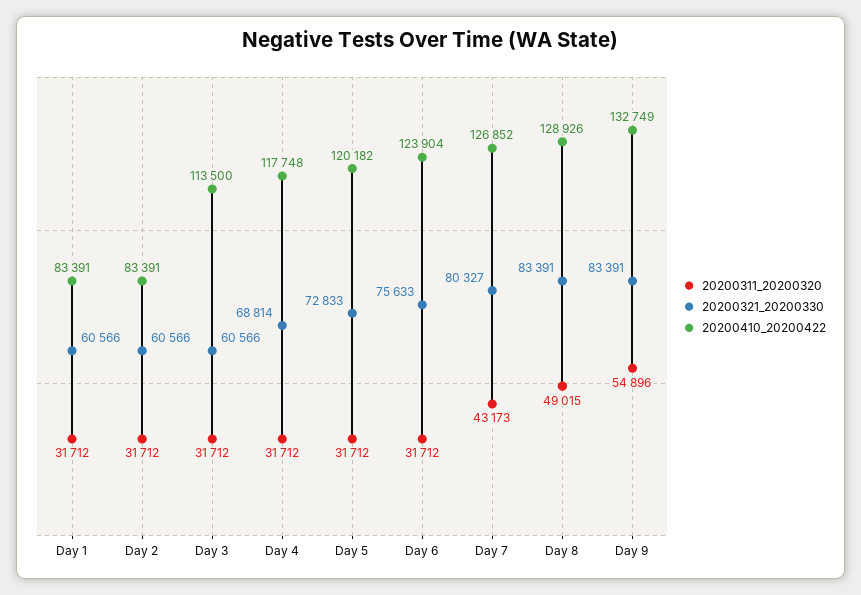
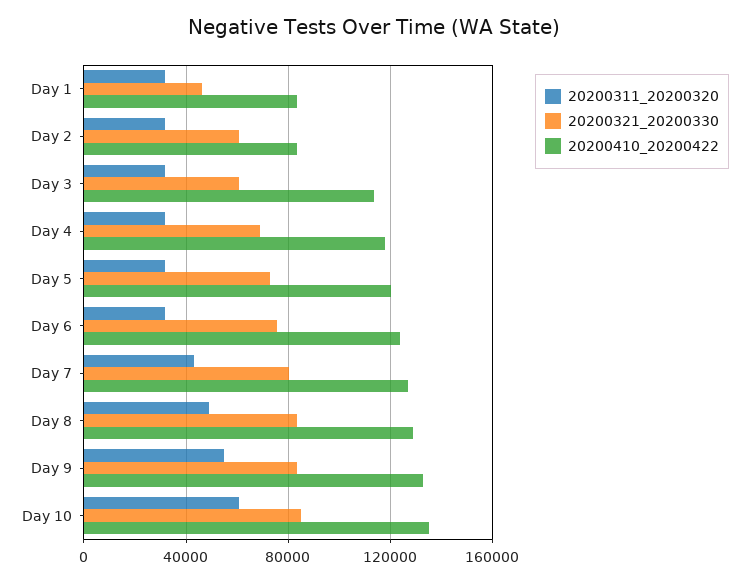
  {
    "20200311_20200320": {
      "Day 1": 31712,
      "Day 2": 31712,
      "Day 3": 31712,
      "Day 4": 31712,
      "Day 5": 31712,
      "Day 6": 31712,
      "Day 7": 43173,
      "Day 8": 49015,
-     "Day 9": 54896
+     "Day 9": 54896,
+     "Day 10": 60000
    },
    "20200321_20200330": {
-     "Day 1": 60566,
+     "Day 1": 45000,
      "Day 2": 60566,
      "Day 3": 60566,
      "Day 4": 68814,
      "Day 5": 72833,
      "Day 6": 75633,
      "Day 7": 80327,
      "Day 8": 83391,
-     "Day 9": 83391
+     "Day 9": 83391,
+     "Day 10": 85000
    },
    "20200410_20200422": {
      "Day 1": 83391,
      "Day 2": 83391,
      "Day 3": 113500,
      "Day 4": 117748,
      "Day 5": 120182,
      "Day 6": 123904,
      "Day 7": 126852,
      "Day 8": 128926,
-     "Day 9": 132749
+     "Day 9": 132749,
+     "Day 10": 135000
    }
  }

